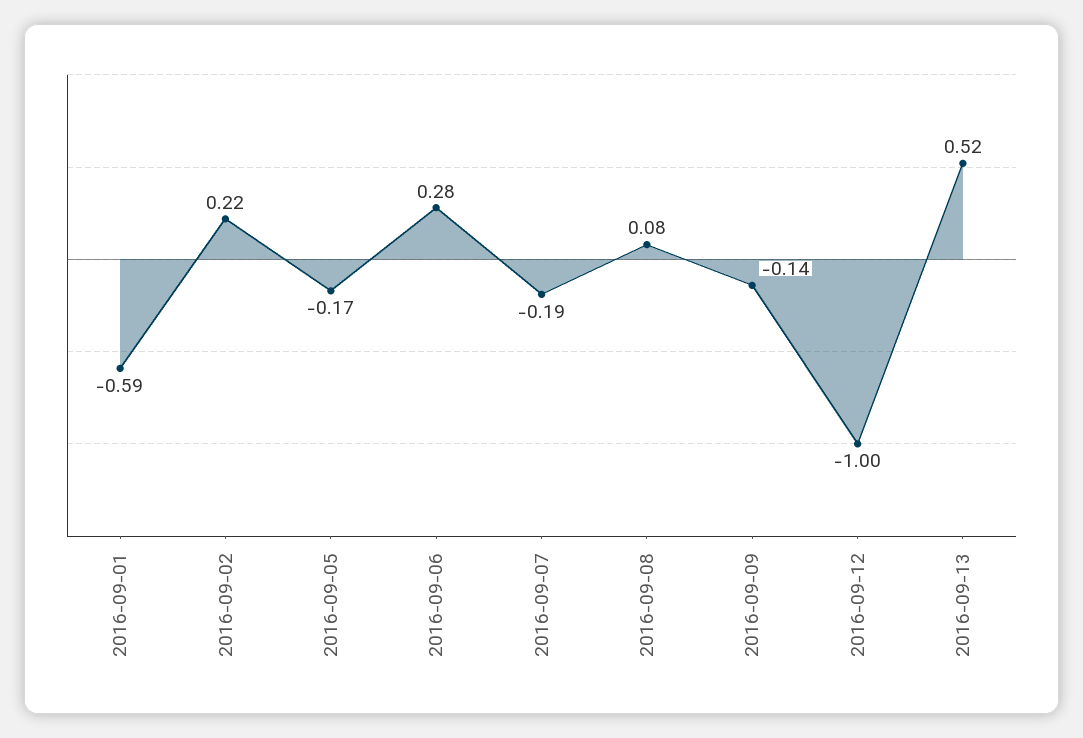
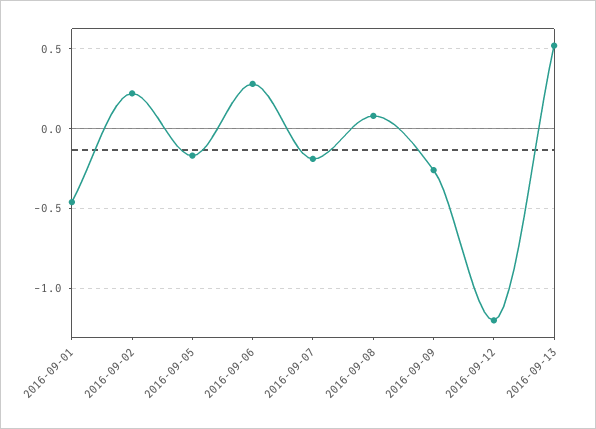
  {
-   "2016-09-01": -0.59,
+   "2016-09-01": -0.45,
    "2016-09-02": 0.22,
    "2016-09-05": -0.17,
    "2016-09-06": 0.28,
    "2016-09-07": -0.19,
    "2016-09-08": 0.08,
-   "2016-09-09": -0.14,
+   "2016-09-09": -0.25,
-   "2016-09-12": -1,
+   "2016-09-12": -1.2,
    "2016-09-13": 0.52
  }

